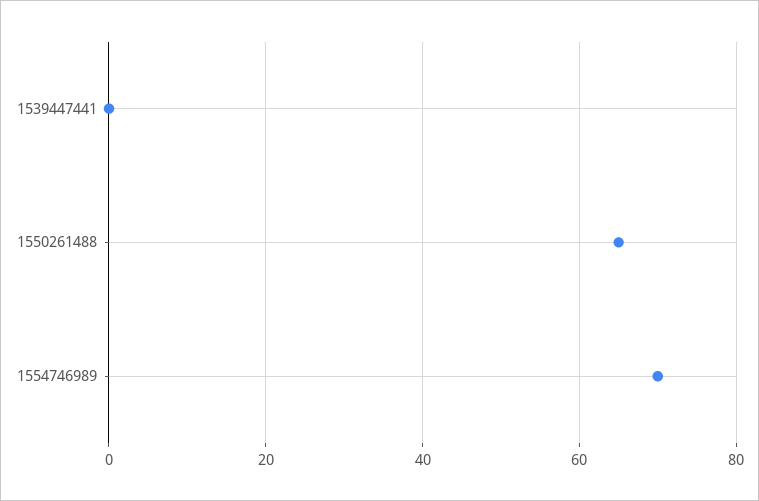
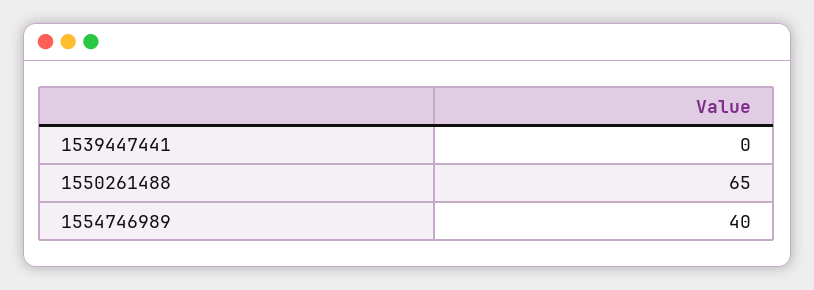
  {
    "1539447441": 0,
    "1550261488": 65,
-   "1554746989": 70
+   "1554746989": 40
  }

